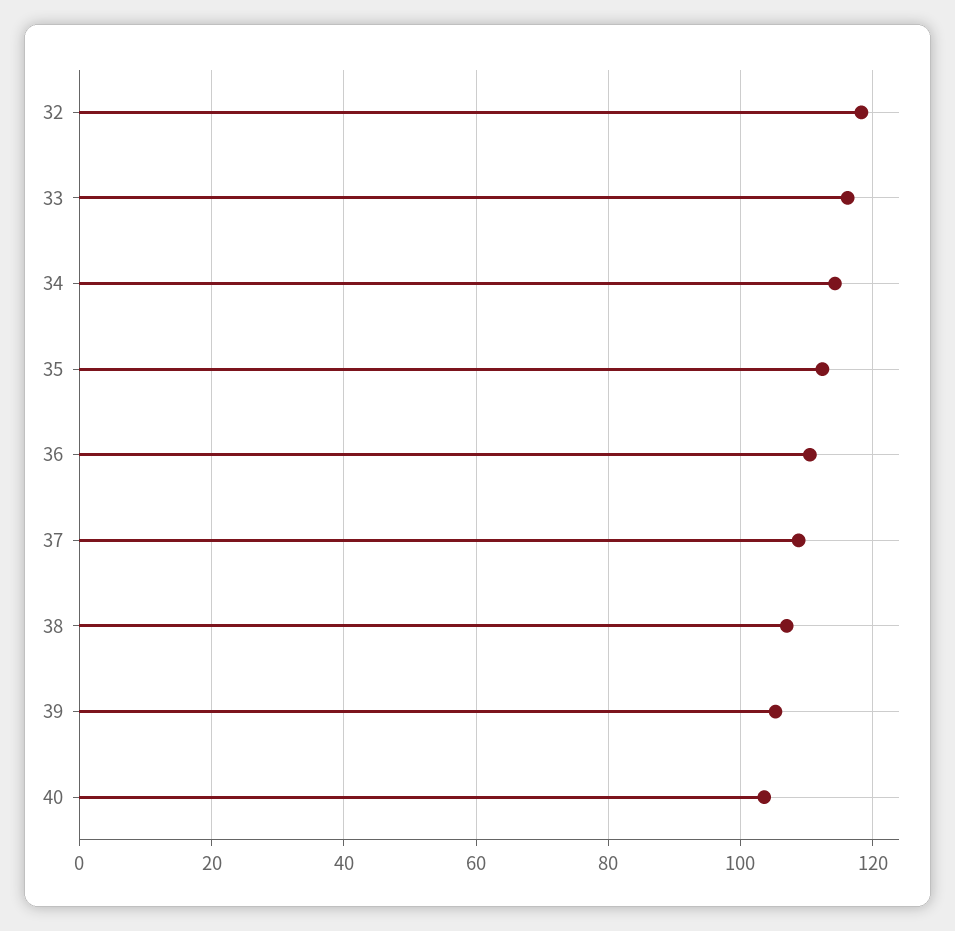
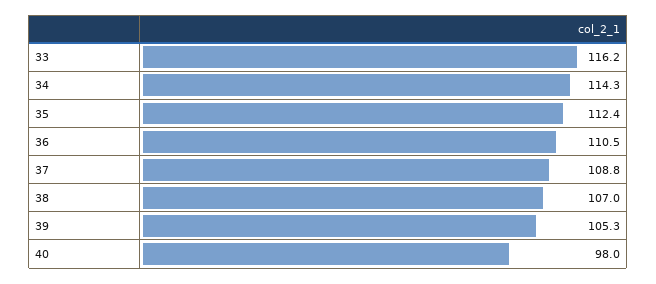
  {
-   "32": 118,
    "33": 116.2,
    "34": 114.3,
    "35": 112.4,
    "36": 110.5,
    "37": 108.8,
    "38": 107,
    "39": 105.3,
-   "40": 104
+   "40": 98
  }

